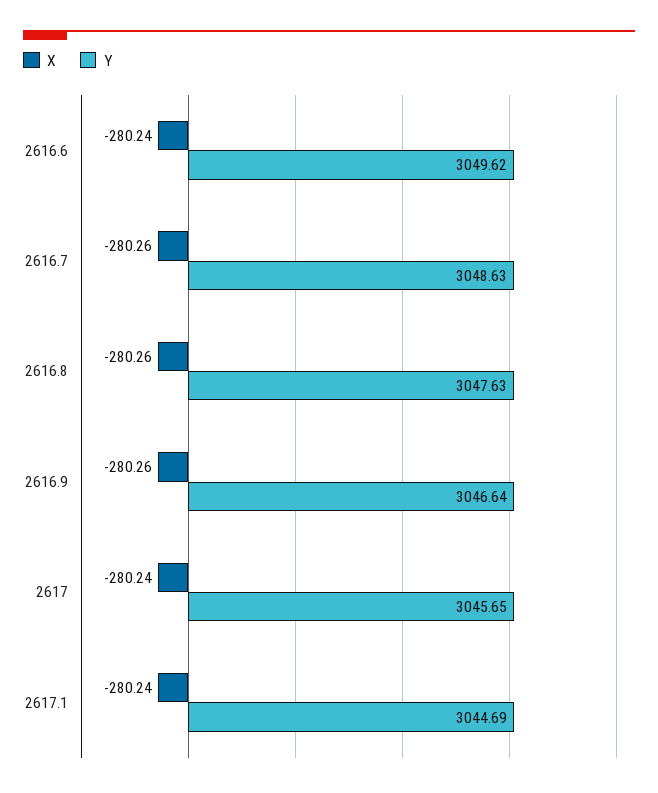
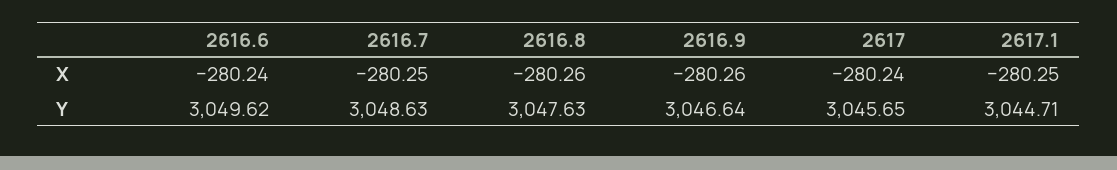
  {
    "X": {
      "2616.6": -280.24,
-     "2616.7": -280.26,
+     "2616.7": -280.25,
      "2616.8": -280.26,
      "2616.9": -280.26,
      "2617": -280.24,
-     "2617.1": -280.24
+     "2617.1": -280.25
    },
    "Y": {
      "2616.6": 3049.62,
      "2616.7": 3048.63,
      "2616.8": 3047.63,
      "2616.9": 3046.64,
      "2617": 3045.65,
-     "2617.1": 3044.69
+     "2617.1": 3044.71
    }
  }

